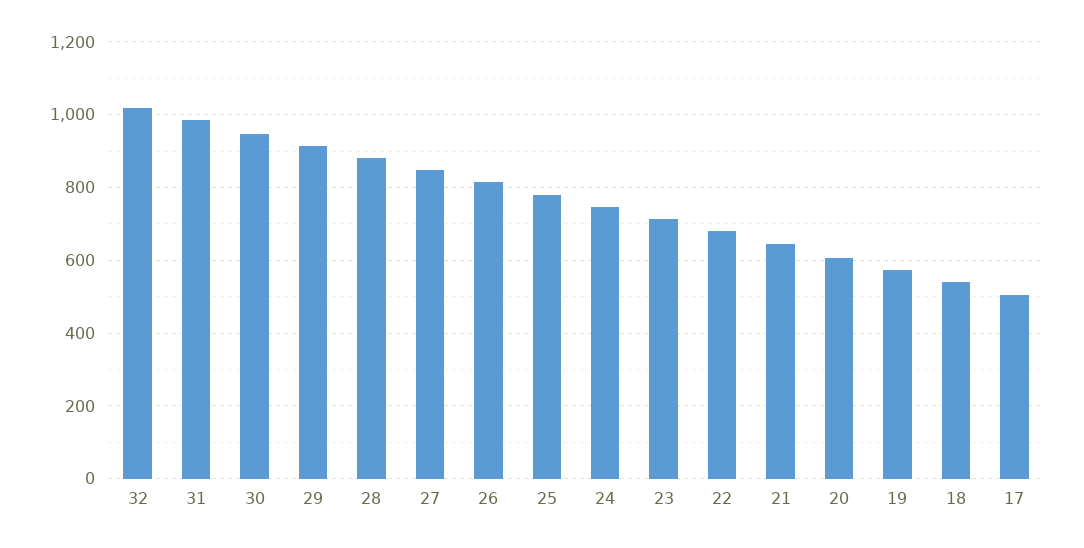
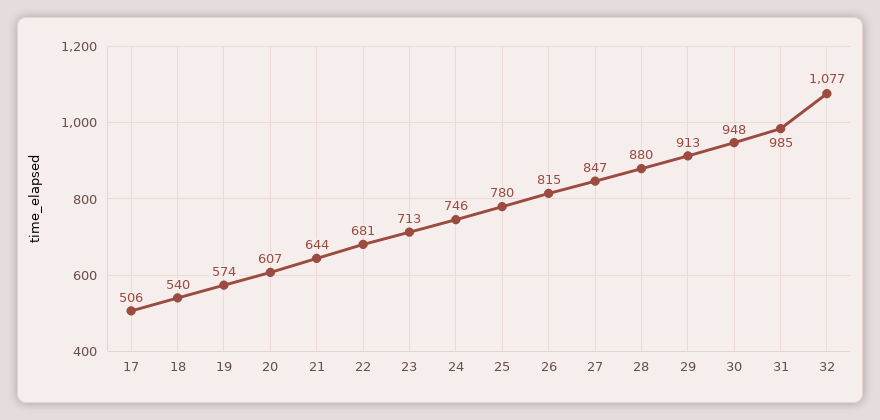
  {
-   "32": 1020,
+   "32": 1077,
    "31": 985,
    "30": 948,
    "29": 913,
    "28": 880,
    "27": 847,
    "26": 815,
    "25": 780,
    "24": 746,
    "23": 713,
    "22": 681,
    "21": 644,
    "20": 607,
    "19": 574,
    "18": 540,
    "17": 506
  }

